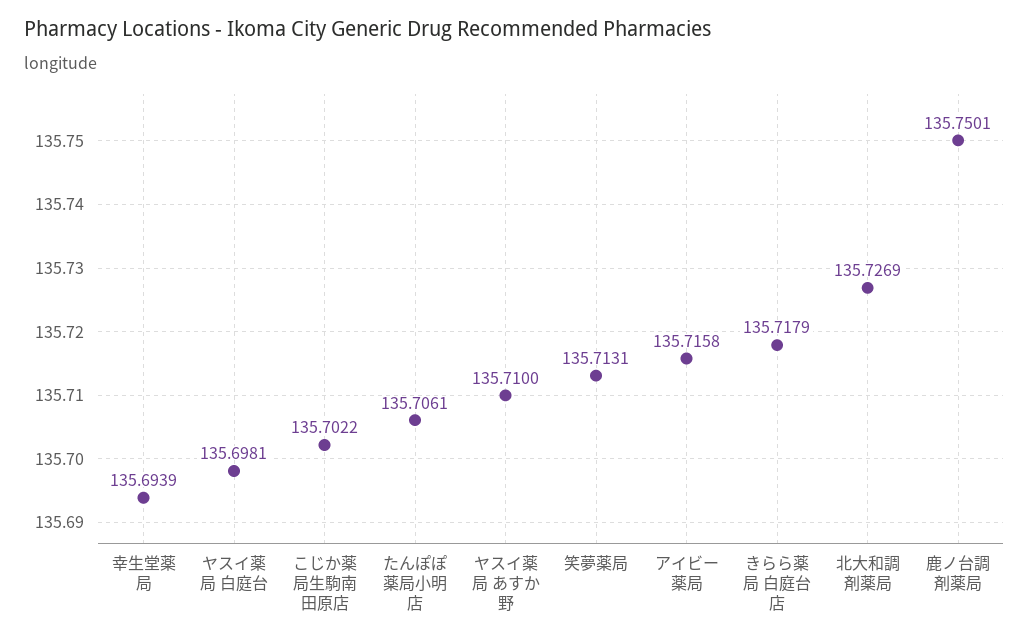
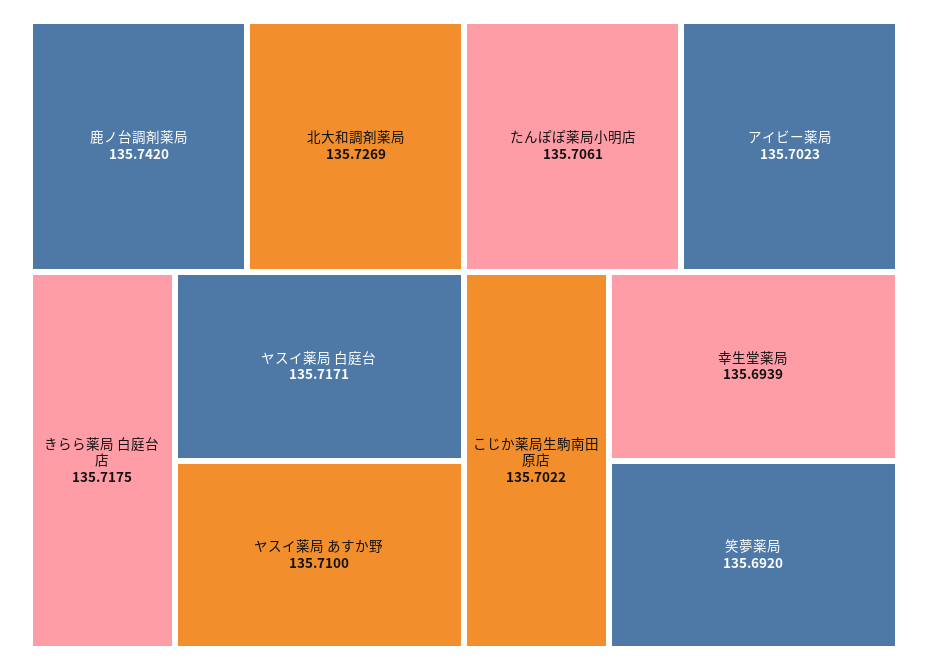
  {
    "幸生堂薬局": 135.6939,
-   "ヤスイ薬局 白庭台": 135.6981,
+   "ヤスイ薬局 白庭台": 135.7171,
    "こじか薬局生駒南田原店": 135.7022,
    "たんぽぽ薬局小明店": 135.7061,
    "ヤスイ薬局 あすか野": 135.71,
-   "笑夢薬局": 135.7131,
+   "笑夢薬局": 135.692,
-   "アイビー薬局": 135.7158,
+   "アイビー薬局": 135.7023,
-   "きらら薬局 白庭台店": 135.7179,
+   "きらら薬局 白庭台店": 135.7175,
    "北大和調剤薬局": 135.7269,
-   "鹿ノ台調剤薬局": 135.7501
+   "鹿ノ台調剤薬局": 135.742
  }

